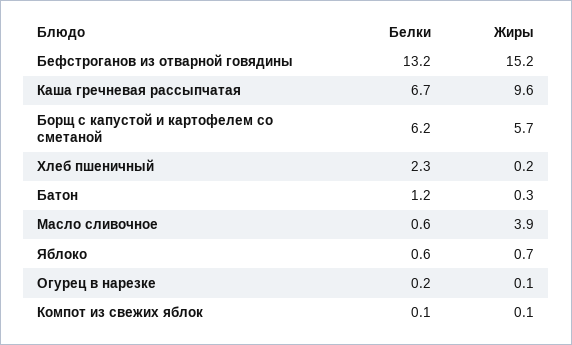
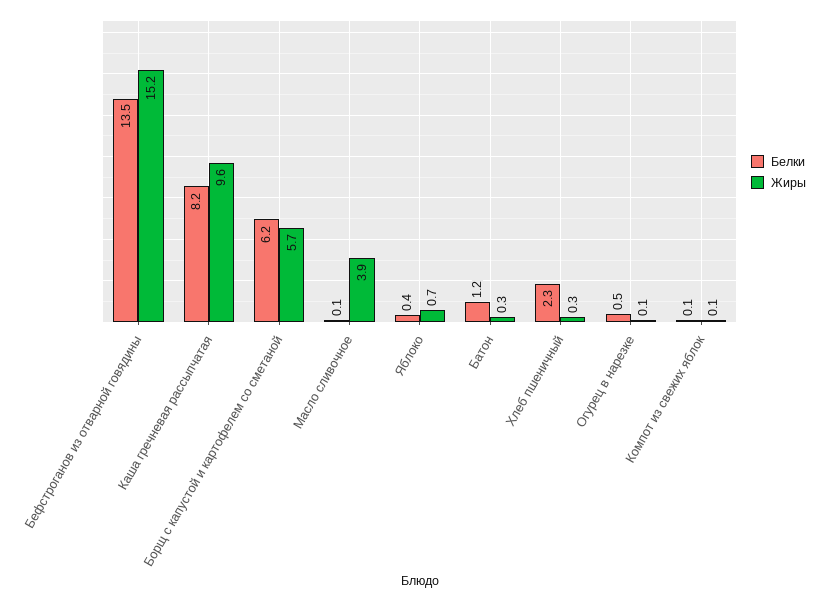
  {
    "Белки": {
-     "Бефстроганов из отварной говядины": 13.2,
+     "Бефстроганов из отварной говядины": 13.5,
-     "Каша гречневая рассыпчатая": 6.7,
+     "Каша гречневая рассыпчатая": 8.2,
      "Борщ с капустой и картофелем со сметаной": 6.2,
      "Хлеб пшеничный": 2.3,
      "Батон": 1.2,
-     "Масло сливочное": 0.6,
+     "Масло сливочное": 0.1,
-     "Яблоко": 0.6,
+     "Яблоко": 0.4,
-     "Огурец в нарезке": 0.2,
+     "Огурец в нарезке": 0.5,
      "Компот из свежих яблок": 0.1
    },
    "Жиры": {
      "Бефстроганов из отварной говядины": 15.2,
      "Каша гречневая рассыпчатая": 9.6,
      "Борщ с капустой и картофелем со сметаной": 5.7,
-     "Хлеб пшеничный": 0.2,
+     "Хлеб пшеничный": 0.3,
      "Батон": 0.3,
      "Масло сливочное": 3.9,
      "Яблоко": 0.7,
      "Огурец в нарезке": 0.1,
      "Компот из свежих яблок": 0.1
    }
  }

